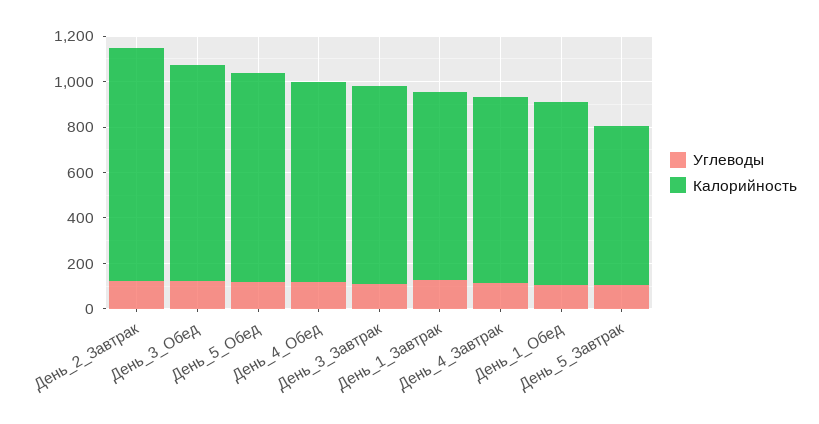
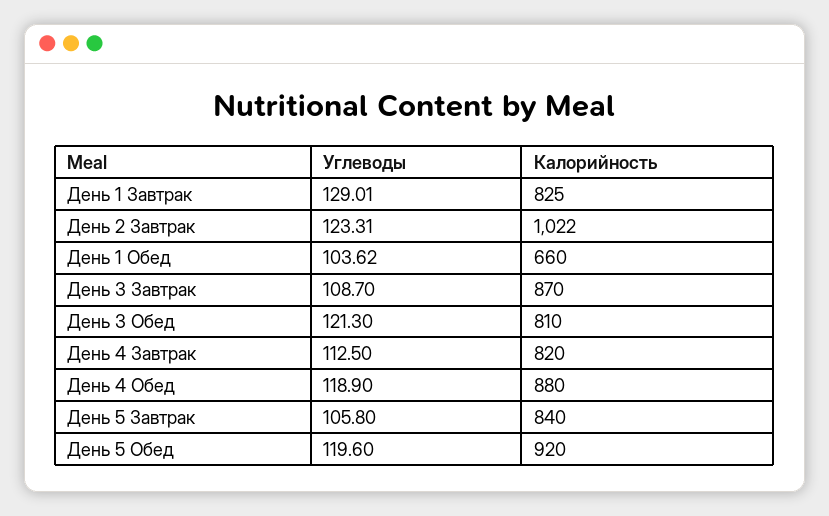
  {
    "Углеводы": {
      "День_2_Завтрак": 123.31,
      "День_3_Обед": 121.3,
      "День_5_Обед": 119.6,
      "День_4_Обед": 118.9,
      "День_3_Завтрак": 108.7,
      "День_1_Завтрак": 129.01,
      "День_4_Завтрак": 112.5,
      "День_1_Обед": 103.62,
      "День_5_Завтрак": 105.8
    },
    "Калорийность": {
      "День_2_Завтрак": 1022,
-     "День_3_Обед": 950,
+     "День_3_Обед": 810,
      "День_5_Обед": 920,
      "День_4_Обед": 880,
      "День_3_Завтрак": 870,
      "День_1_Завтрак": 825,
      "День_4_Завтрак": 820,
-     "День_1_Обед": 800,
+     "День_1_Обед": 660,
-     "День_5_Завтрак": 700
+     "День_5_Завтрак": 840
    }
  }

